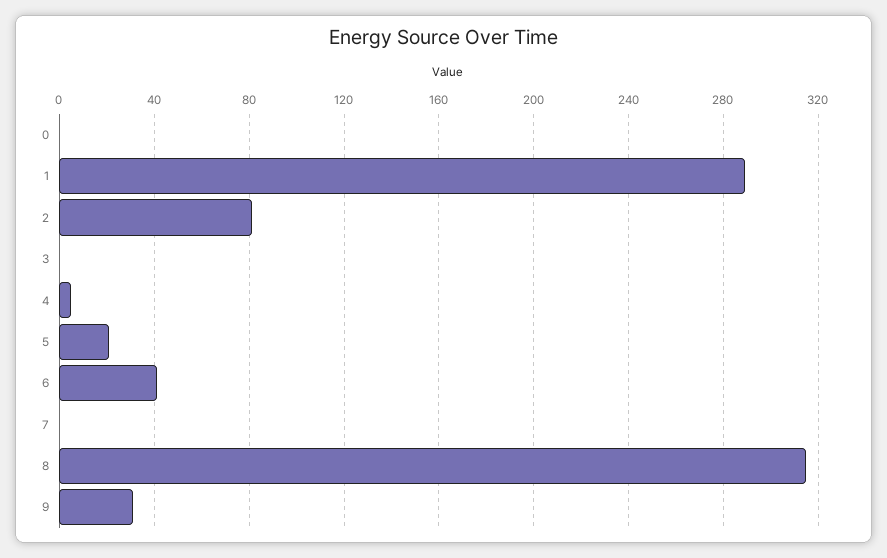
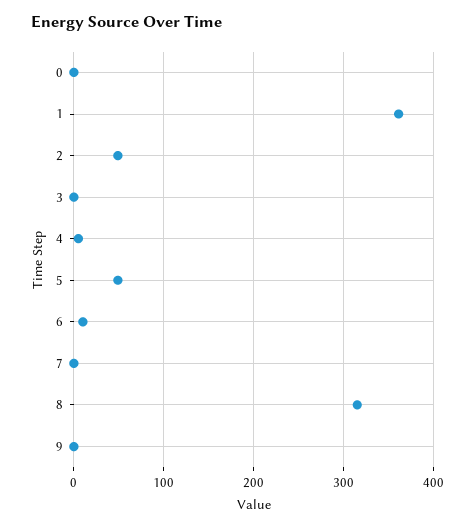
  {
    "0": 0,
-   "1": 290,
+   "1": 360,
-   "2": 80,
+   "2": 50,
    "3": 0,
    "4": 5,
-   "5": 20,
+   "5": 50,
-   "6": 40,
+   "6": 10,
    "7": 0,
    "8": 315,
-   "9": 30
+   "9": 0
  }

